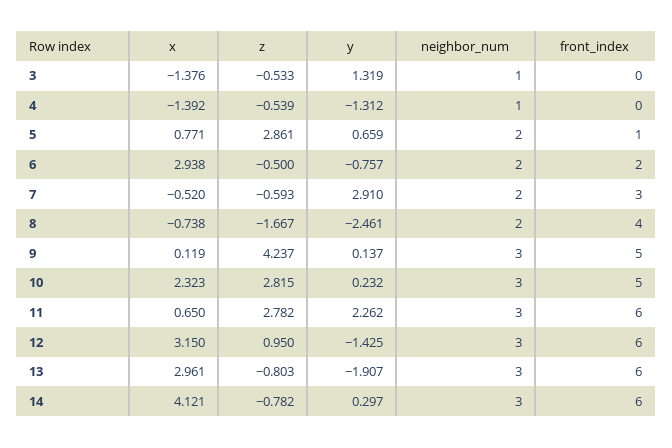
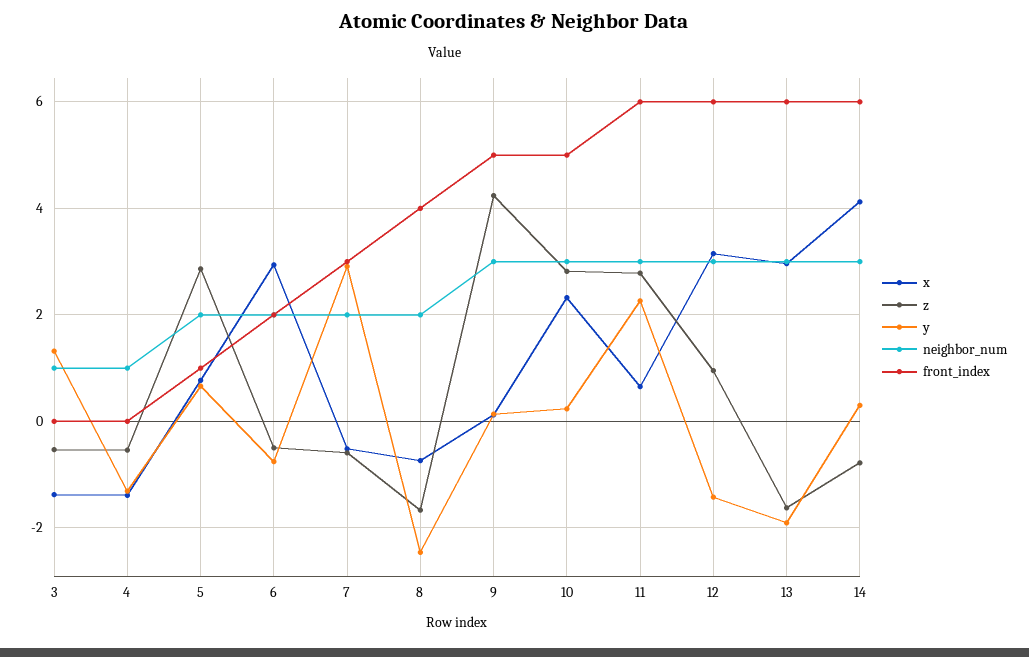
  {
    "x": {
      "3": -1.376,
      "4": -1.392,
      "5": 0.771,
      "6": 2.938,
      "7": -0.52,
      "8": -0.738,
      "9": 0.119,
      "10": 2.323,
      "11": 0.65,
      "12": 3.15,
      "13": 2.961,
      "14": 4.121
    },
    "z": {
      "3": -0.533,
      "4": -0.539,
      "5": 2.861,
      "6": -0.5,
      "7": -0.593,
      "8": -1.667,
      "9": 4.237,
      "10": 2.815,
      "11": 2.782,
      "12": 0.95,
-     "13": -0.803,
+     "13": -1.6,
      "14": -0.782
    },
    "y": {
      "3": 1.319,
      "4": -1.312,
      "5": 0.659,
      "6": -0.757,
      "7": 2.91,
      "8": -2.461,
      "9": 0.137,
      "10": 0.232,
      "11": 2.262,
      "12": -1.425,
      "13": -1.907,
      "14": 0.297
    },
    "neighbor_num": {
      "3": 1,
      "4": 1,
      "5": 2,
      "6": 2,
      "7": 2,
      "8": 2,
      "9": 3,
      "10": 3,
      "11": 3,
      "12": 3,
      "13": 3,
      "14": 3
    },
    "front_index": {
      "3": 0,
      "4": 0,
      "5": 1,
      "6": 2,
      "7": 3,
      "8": 4,
      "9": 5,
      "10": 5,
      "11": 6,
      "12": 6,
      "13": 6,
      "14": 6
    }
  }

